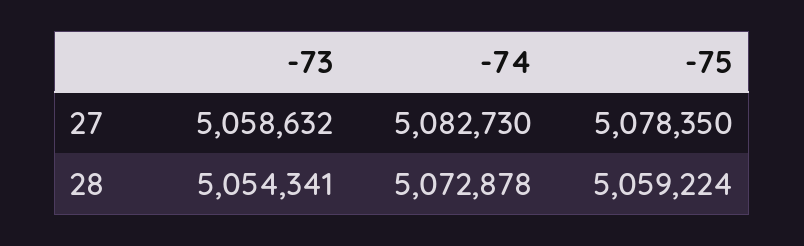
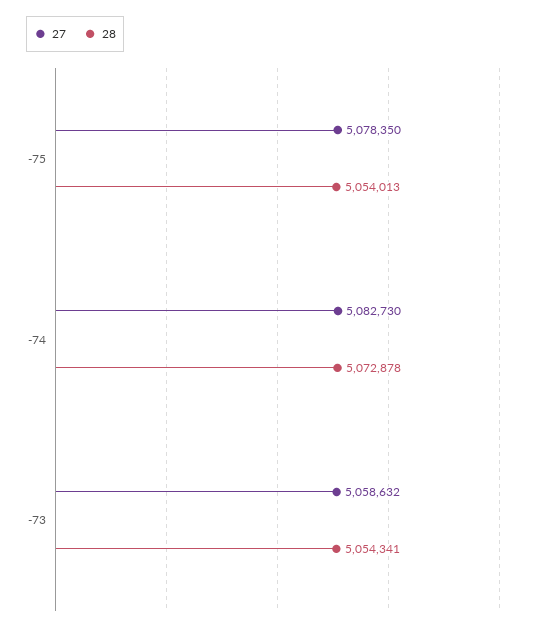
  {
    "27": {
      "-73": 5058632,
      "-74": 5082730,
      "-75": 5078350
    },
    "28": {
      "-73": 5054341,
      "-74": 5072878,
-     "-75": 5059224
+     "-75": 5054013
    }
  }

